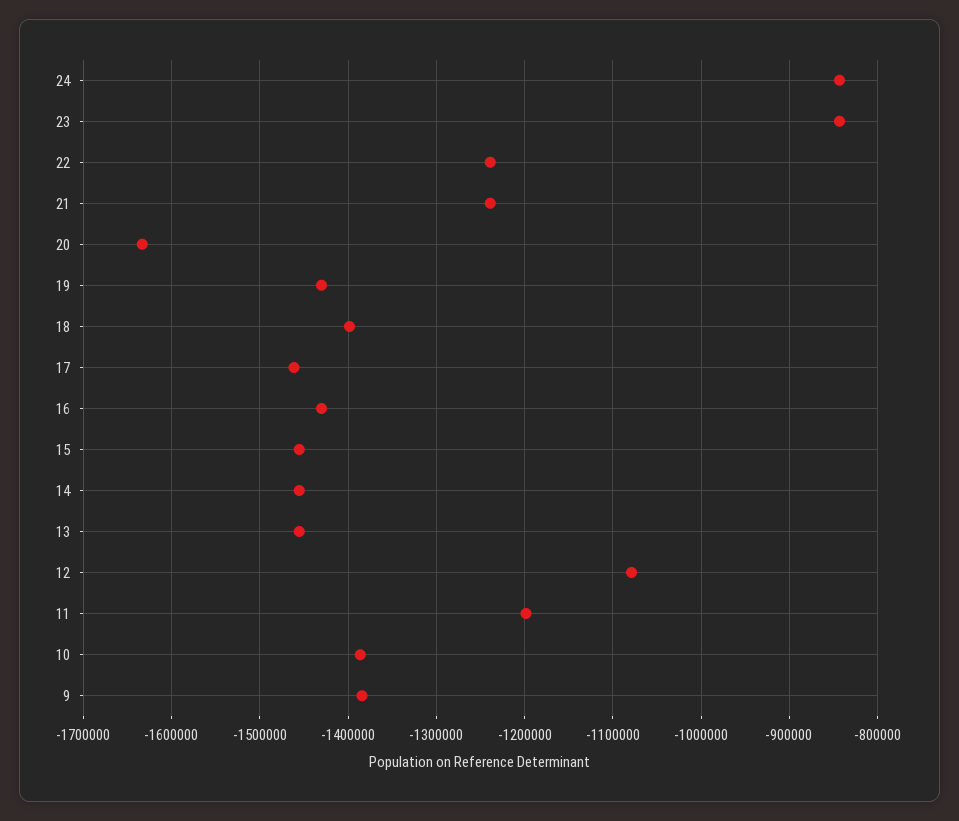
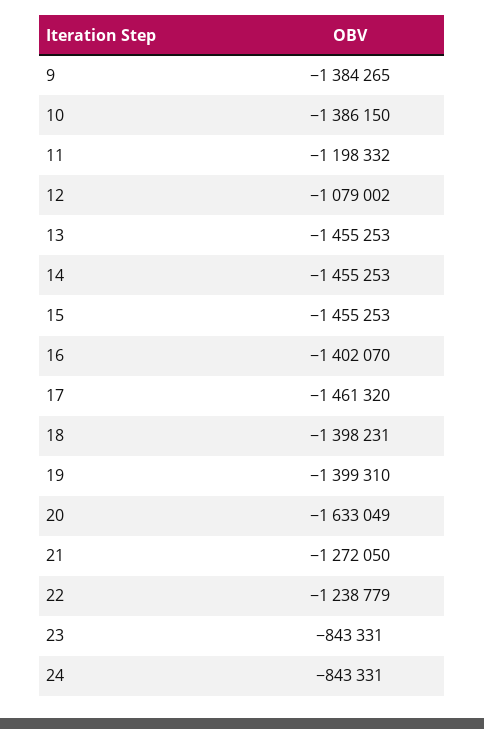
  {
    "24": -843331,
    "23": -843331,
    "22": -1238779,
-   "21": -1240000,
+   "21": -1272050,
    "20": -1633049,
-   "19": -1430000,
+   "19": -1399310,
    "18": -1398231,
    "17": -1461320,
-   "16": -1430000,
+   "16": -1402070,
    "15": -1455253,
    "14": -1455253,
    "13": -1455253,
    "12": -1079002,
    "11": -1198332,
    "10": -1386150,
    "9": -1384265
  }

